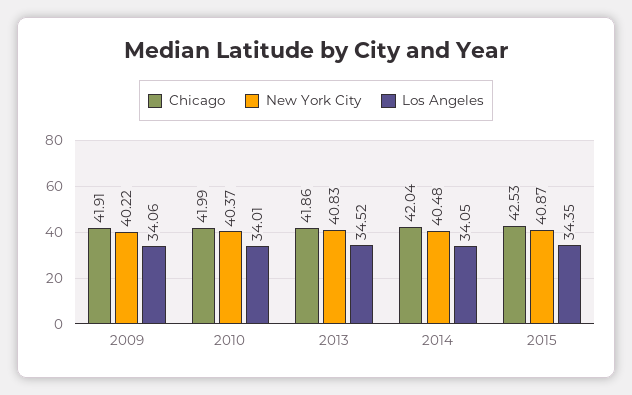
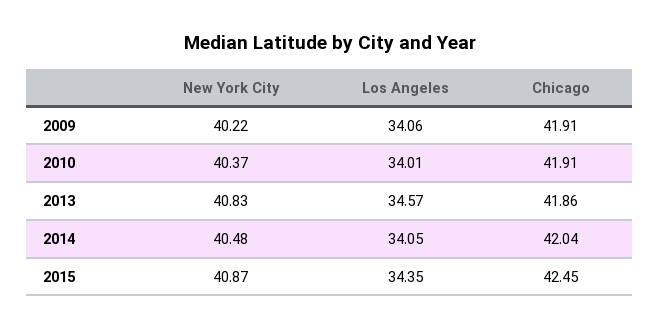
  {
    "Chicago": {
      "2009": 41.91,
-     "2010": 41.99,
+     "2010": 41.91,
      "2013": 41.86,
      "2014": 42.04,
-     "2015": 42.53
+     "2015": 42.45
    },
    "New York City": {
      "2009": 40.22,
      "2010": 40.37,
      "2013": 40.83,
      "2014": 40.48,
      "2015": 40.87
    },
    "Los Angeles": {
      "2009": 34.06,
      "2010": 34.01,
-     "2013": 34.52,
+     "2013": 34.57,
      "2014": 34.05,
      "2015": 34.35
    }
  }

